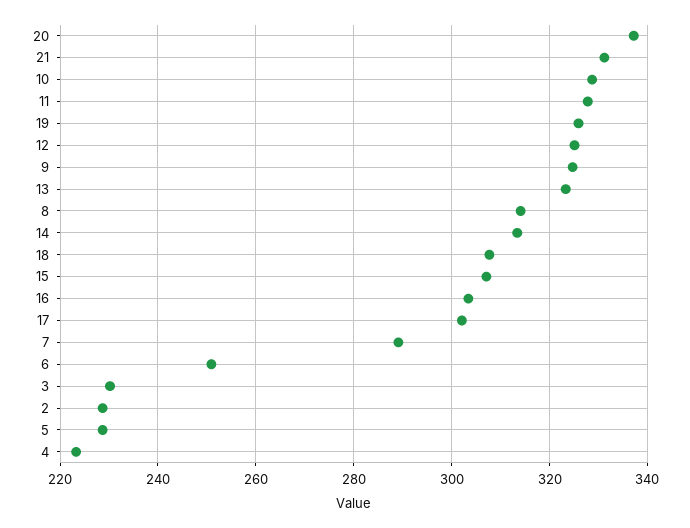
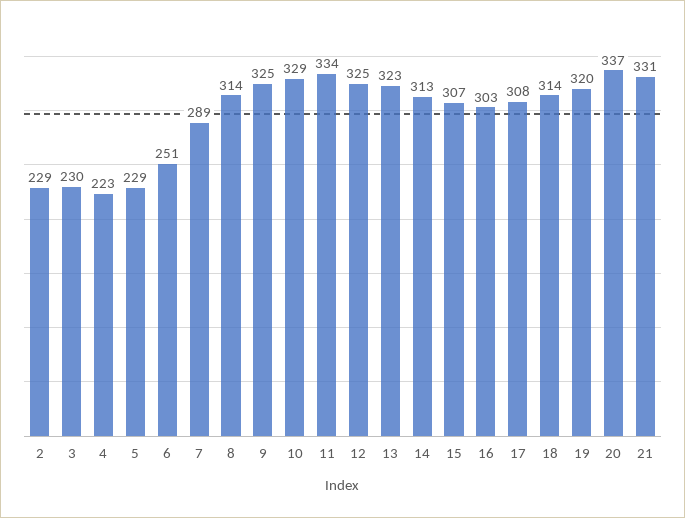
  {
    "20": 337,
    "21": 331,
    "10": 329,
-   "11": 328,
+   "11": 334,
-   "19": 326,
+   "19": 320,
    "12": 325,
    "9": 325,
    "13": 323,
    "8": 314,
    "14": 313,
-   "18": 308,
+   "18": 314,
    "15": 307,
    "16": 303,
-   "17": 302,
+   "17": 308,
    "7": 289,
    "6": 251,
    "3": 230,
    "2": 229,
    "5": 229,
    "4": 223
  }

